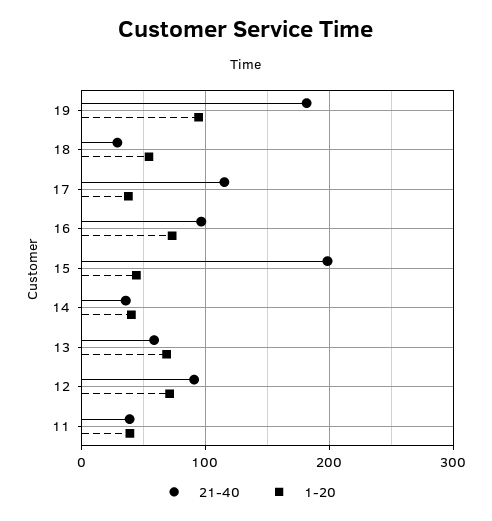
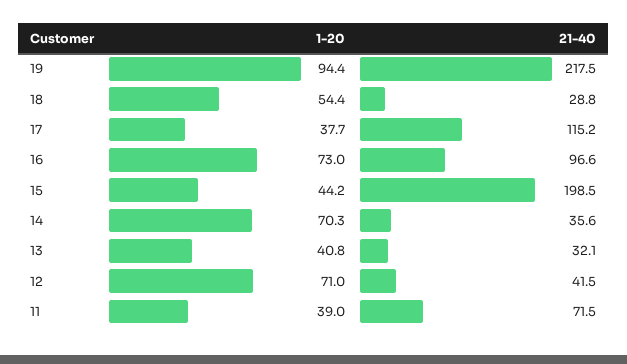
  {
    "21-40": {
-     "19": 180,
+     "19": 217.5,
      "18": 28.8,
      "17": 115.2,
      "16": 96.6,
      "15": 198.5,
      "14": 35.6,
-     "13": 60,
+     "13": 32.1,
-     "12": 90,
+     "12": 41.5,
-     "11": 40
+     "11": 71.5
    },
    "1-20": {
      "19": 94.4,
      "18": 54.4,
      "17": 37.7,
      "16": 73,
      "15": 44.2,
-     "14": 40,
+     "14": 70.3,
-     "13": 70,
+     "13": 40.8,
      "12": 71,
      "11": 39
    }
  }

